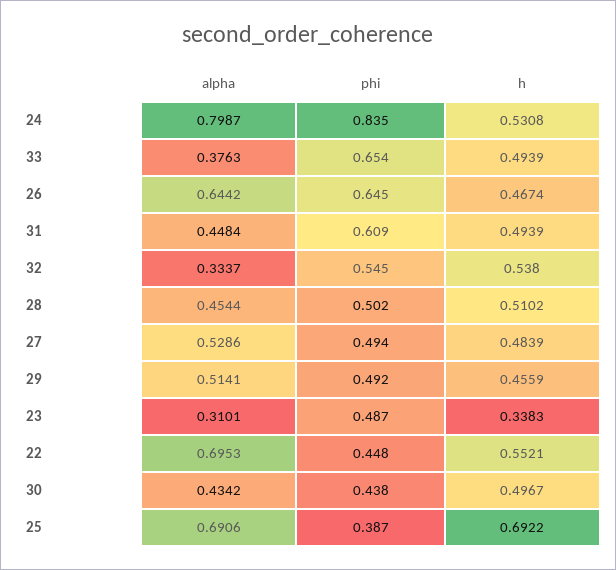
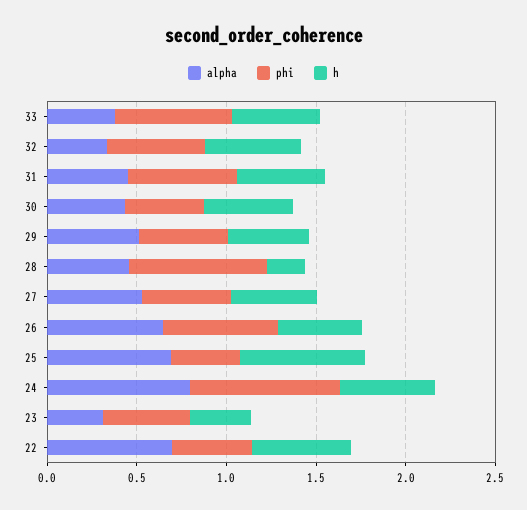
  {
    "alpha": {
      "24": 0.7987,
      "33": 0.3763,
      "26": 0.6442,
      "31": 0.4484,
      "32": 0.3337,
      "28": 0.4544,
      "27": 0.5286,
      "29": 0.5141,
      "23": 0.3101,
      "22": 0.6953,
      "30": 0.4342,
      "25": 0.6906
    },
    "phi": {
      "24": 0.835,
      "33": 0.654,
      "26": 0.645,
      "31": 0.609,
      "32": 0.545,
-     "28": 0.502,
+     "28": 0.8,
      "27": 0.494,
      "29": 0.492,
      "23": 0.487,
      "22": 0.448,
      "30": 0.438,
      "25": 0.387
    },
    "h": {
      "24": 0.5308,
      "33": 0.4939,
      "26": 0.4674,
      "31": 0.4939,
      "32": 0.538,
-     "28": 0.5102,
+     "28": 0.2,
      "27": 0.4839,
      "29": 0.4559,
      "23": 0.3383,
      "22": 0.5521,
      "30": 0.4967,
      "25": 0.6922
    }
  }

